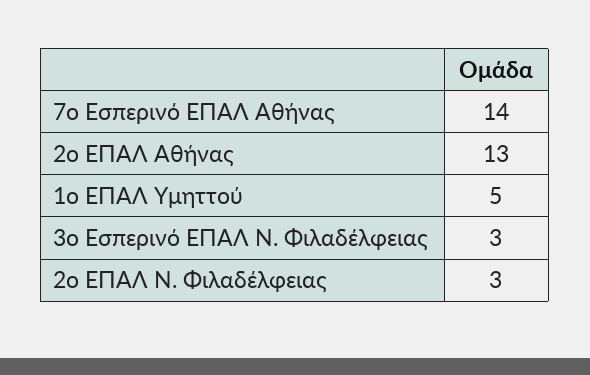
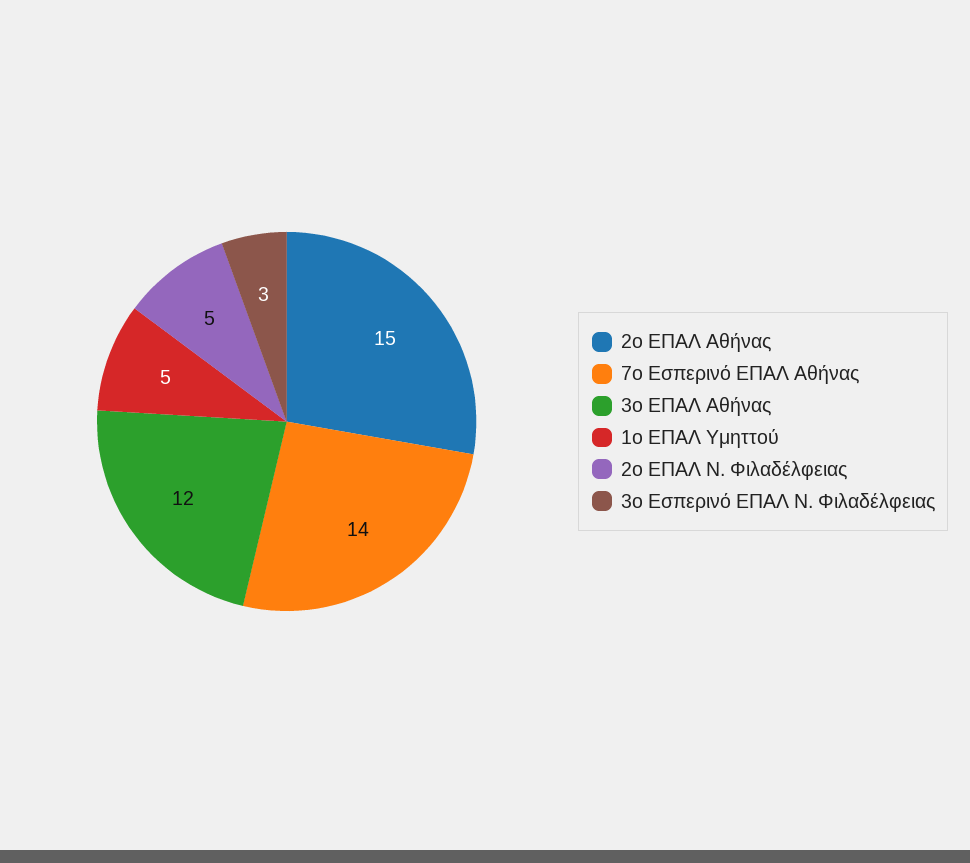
  {
    "7ο Εσπερινό ΕΠΑΛ Αθήνας": 14,
-   "2ο ΕΠΑΛ Αθήνας": 13,
+   "2ο ΕΠΑΛ Αθήνας": 15,
    "1ο ΕΠΑΛ Υμηττού": 5,
    "3ο Εσπερινό ΕΠΑΛ Ν. Φιλαδέλφειας": 3,
-   "2ο ΕΠΑΛ Ν. Φιλαδέλφειας": 3
+   "2ο ΕΠΑΛ Ν. Φιλαδέλφειας": 5,
+   "3ο ΕΠΑΛ Αθήνας": 12
  }

